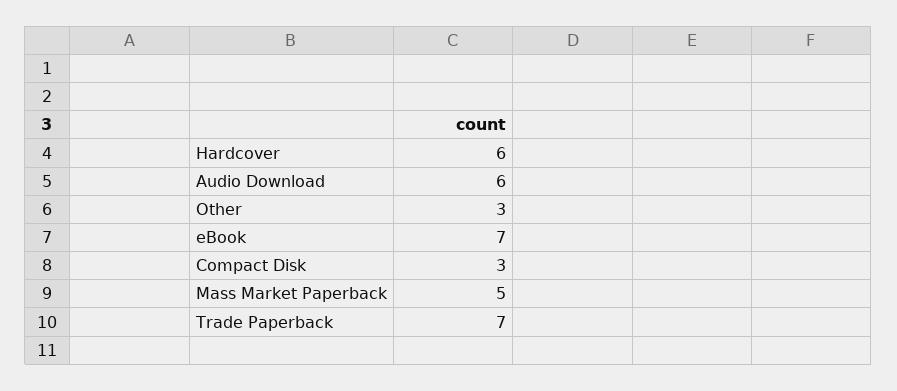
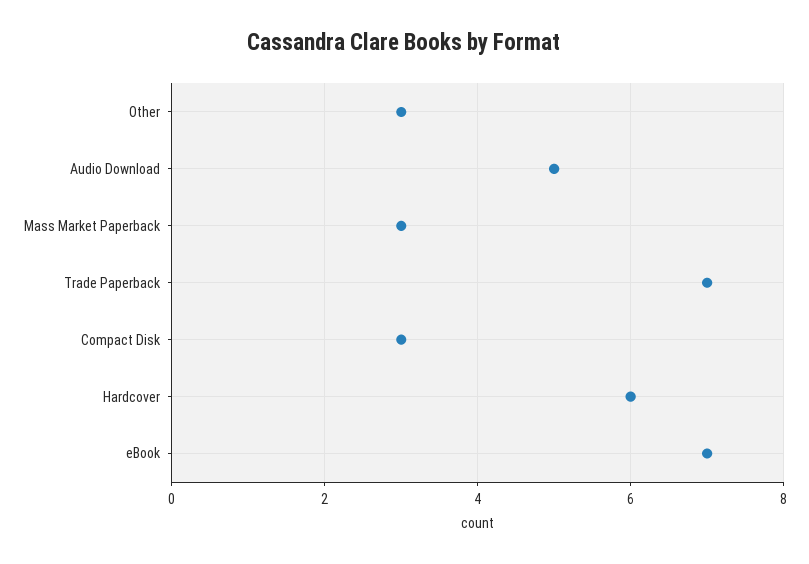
  {
    "Hardcover": 6,
-   "Audio Download": 6,
+   "Audio Download": 5,
    "Other": 3,
    "eBook": 7,
    "Compact Disk": 3,
-   "Mass Market Paperback": 5,
+   "Mass Market Paperback": 3,
    "Trade Paperback": 7
  }

